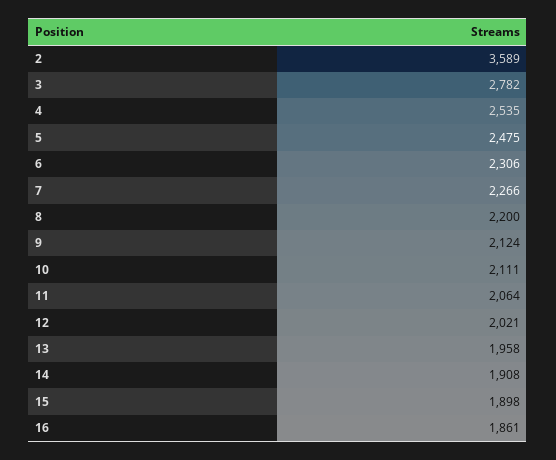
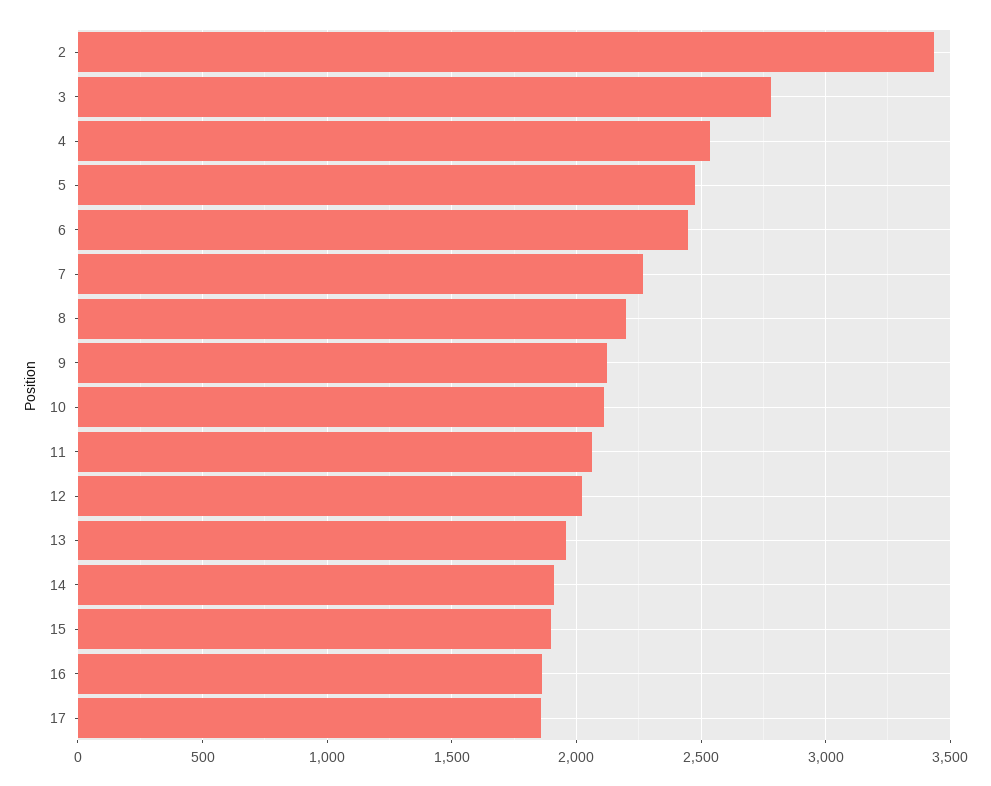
  {
-   "2": 3589,
+   "2": 3450,
    "3": 2782,
    "4": 2535,
    "5": 2475,
-   "6": 2306,
+   "6": 2450,
    "7": 2266,
    "8": 2200,
    "9": 2124,
    "10": 2111,
    "11": 2064,
    "12": 2021,
    "13": 1958,
    "14": 1908,
    "15": 1898,
-   "16": 1861
+   "16": 1861,
+   "17": 1850
  }

